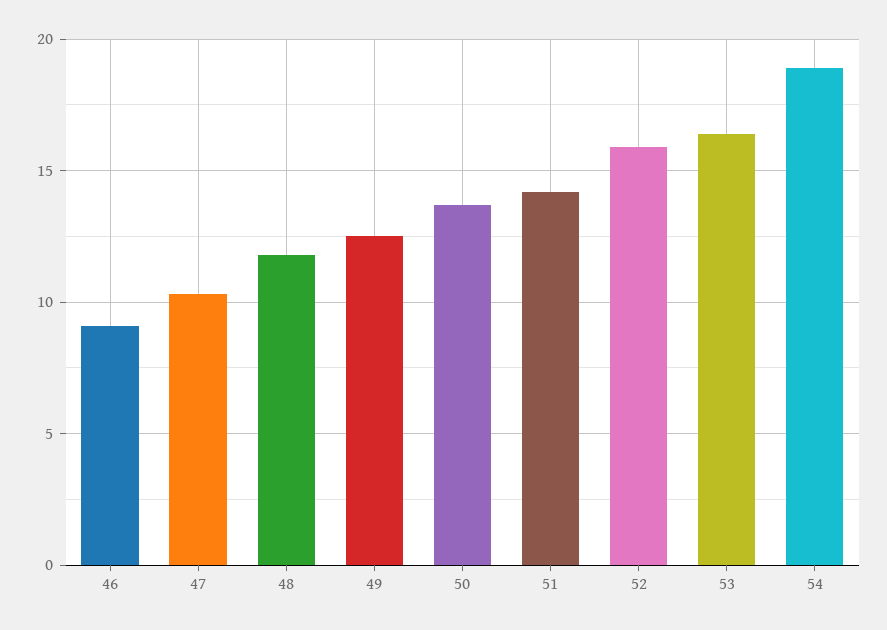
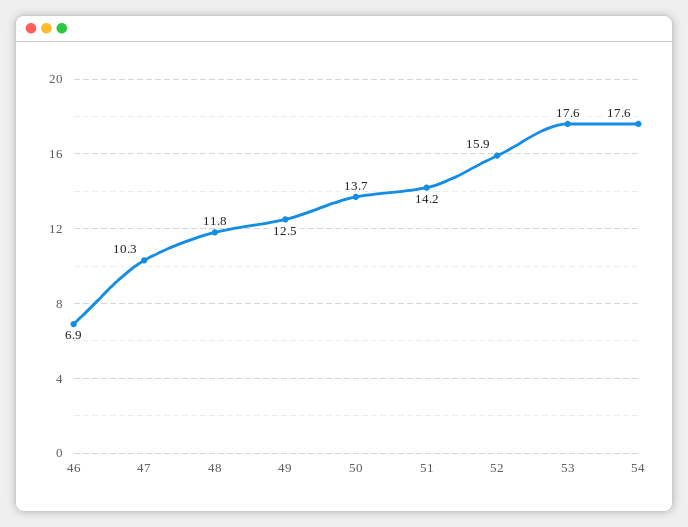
  {
-   "46": 9,
+   "46": 6.9,
    "47": 10.3,
    "48": 11.8,
    "49": 12.5,
    "50": 13.7,
    "51": 14.2,
    "52": 15.9,
-   "53": 16.5,
+   "53": 17.6,
-   "54": 19
+   "54": 17.6
  }

